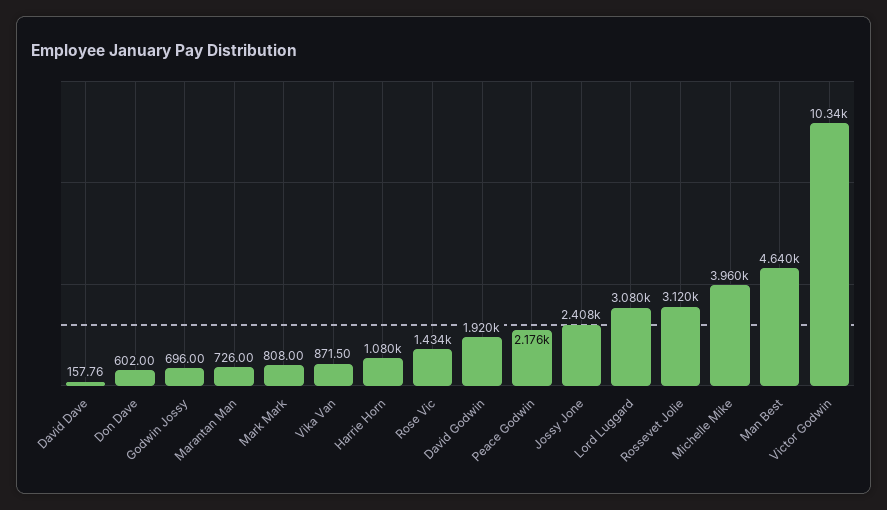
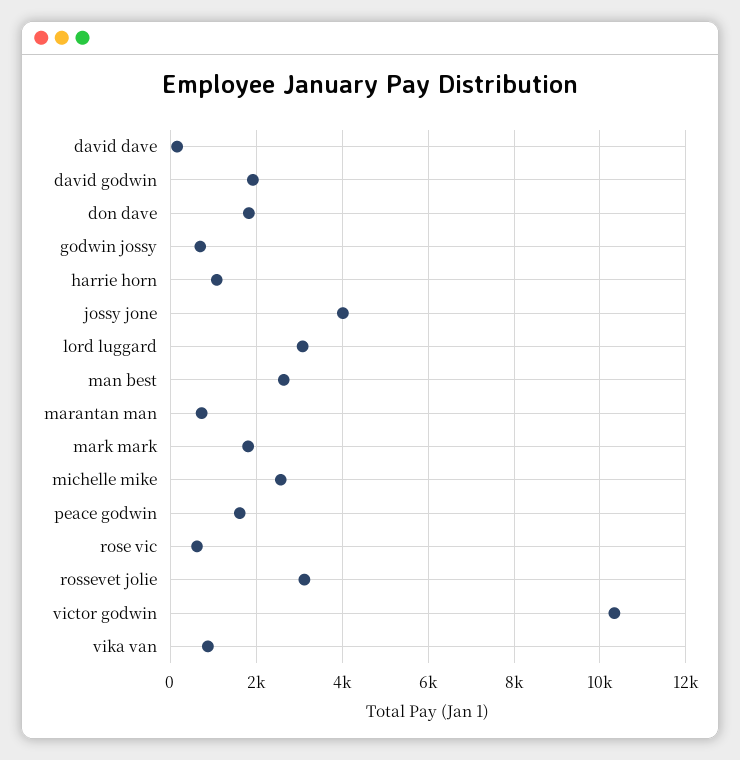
  {
    "David Dave": 157.76,
-   "Don Dave": 602,
+   "Don Dave": 1800,
    "Godwin Jossy": 696,
    "Marantan Man": 726,
-   "Mark Mark": 808,
+   "Mark Mark": 1800,
    "Vika Van": 871.5,
    "Harrie Horn": 1080,
-   "Rose Vic": 1434,
+   "Rose Vic": 600,
    "David Godwin": 1920,
-   "Peace Godwin": 2176,
+   "Peace Godwin": 1600,
-   "Jossy Jone": 2408,
+   "Jossy Jone": 4000,
    "Lord Luggard": 3080,
    "Rossevet Jolie": 3120,
-   "Michelle Mike": 3960,
+   "Michelle Mike": 2600,
-   "Man Best": 4640,
+   "Man Best": 2600,
    "Victor Godwin": 10340
  }

